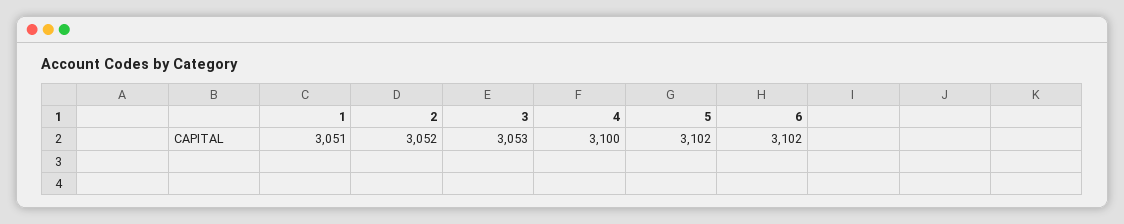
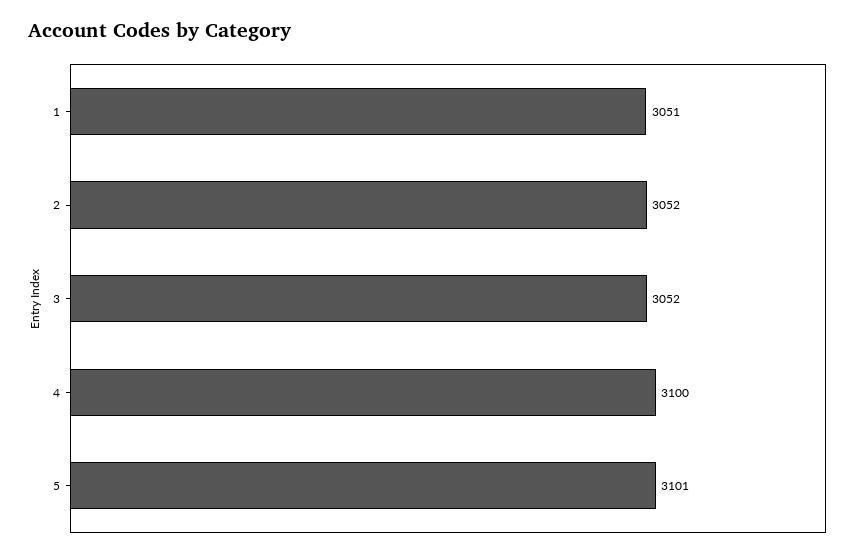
  {
    "1": 3051,
    "2": 3052,
-   "3": 3053,
+   "3": 3052,
    "4": 3100,
-   "5": 3102,
+   "5": 3101
-   "6": 3102
  }

